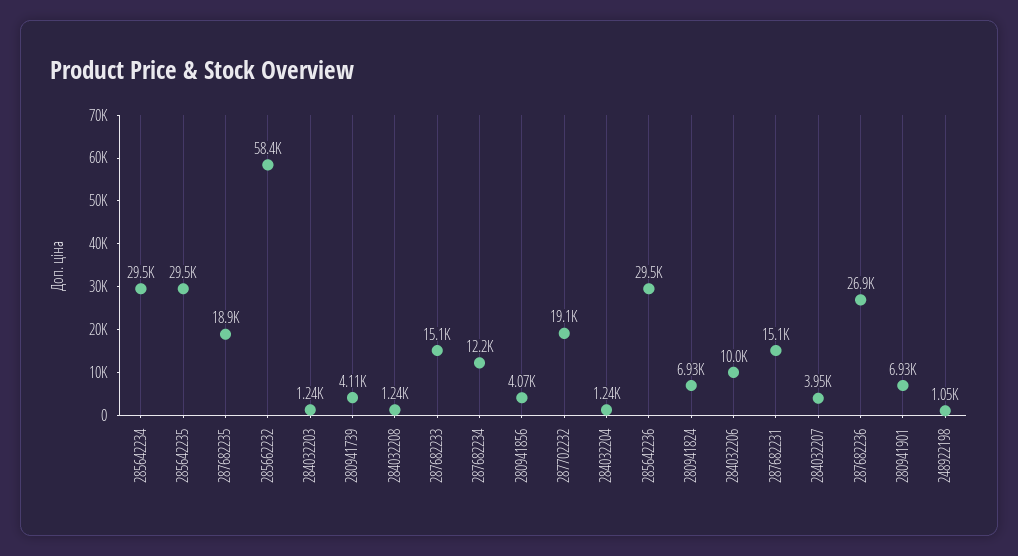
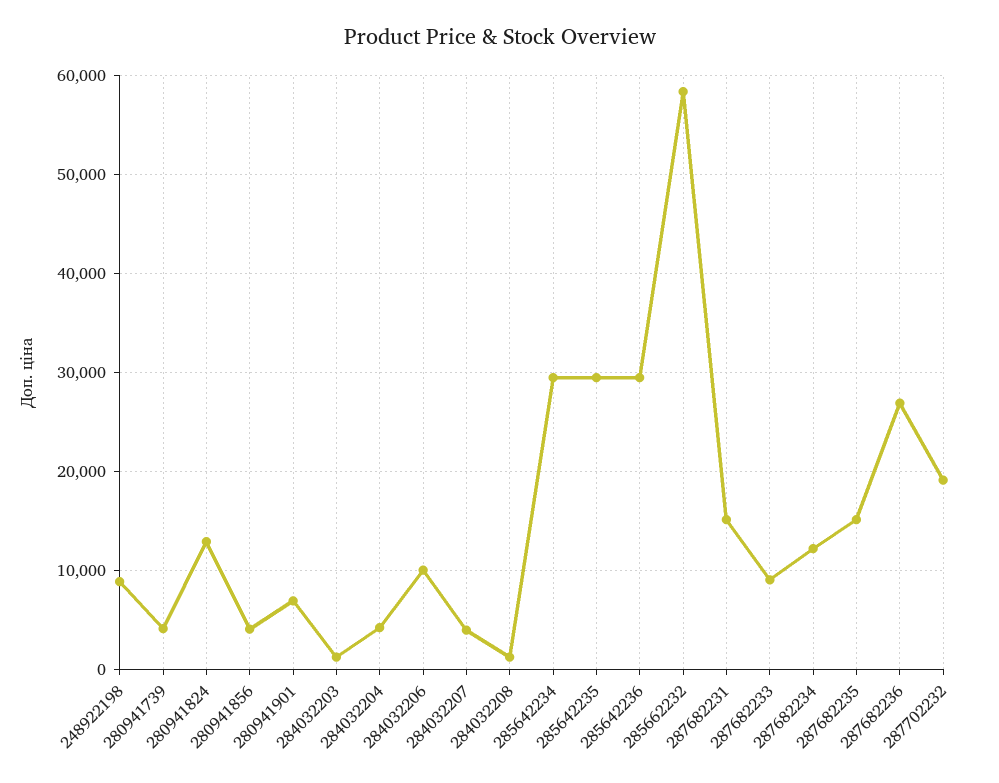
  {
    "285642234": 29500,
    "285642235": 29500,
-   "287682235": 18900,
+   "287682235": 15000,
    "285662232": 58400,
    "284032203": 1240,
    "280941739": 4110,
    "284032208": 1240,
-   "287682233": 15100,
+   "287682233": 9000,
    "287682234": 12200,
    "280941856": 4070,
    "287702232": 19100,
-   "284032204": 1240,
+   "284032204": 4000,
    "285642236": 29500,
-   "280941824": 6930,
+   "280941824": 13000,
    "284032206": 10000,
    "287682231": 15100,
    "284032207": 3950,
    "287682236": 26900,
    "280941901": 6930,
-   "248922198": 1050
+   "248922198": 9000
  }

